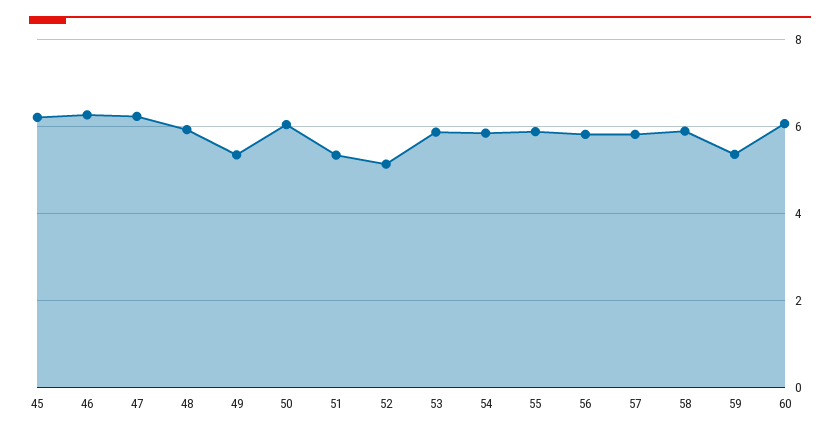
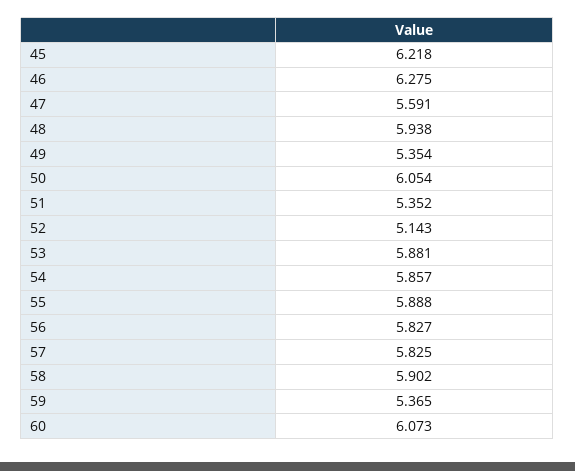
  {
    "45": 6.218,
    "46": 6.275,
-   "47": 6.2,
+   "47": 5.591,
    "48": 5.938,
    "49": 5.354,
    "50": 6.054,
    "51": 5.352,
    "52": 5.143,
    "53": 5.881,
    "54": 5.857,
    "55": 5.888,
    "56": 5.827,
    "57": 5.825,
    "58": 5.902,
    "59": 5.365,
    "60": 6.073
  }

